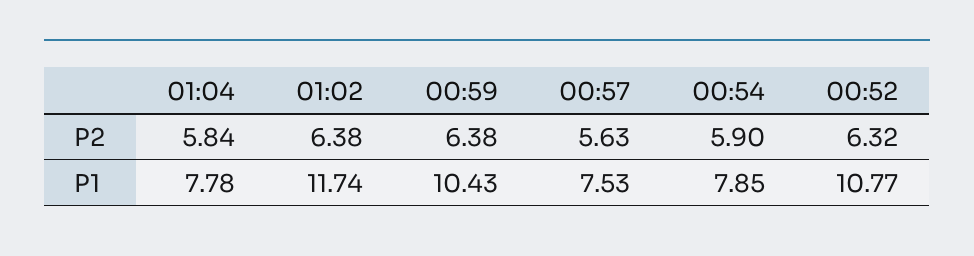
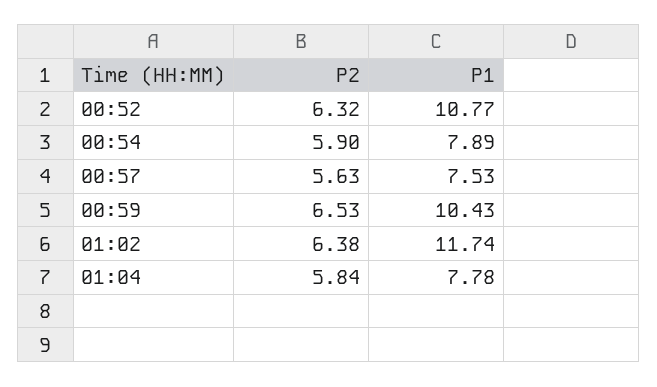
  {
    "01:04": {
      "P2": 5.84,
      "P1": 7.78
    },
    "01:02": {
      "P2": 6.38,
      "P1": 11.74
    },
    "00:59": {
-     "P2": 6.38,
+     "P2": 6.53,
      "P1": 10.43
    },
    "00:57": {
      "P2": 5.63,
      "P1": 7.53
    },
    "00:54": {
      "P2": 5.9,
-     "P1": 7.85
+     "P1": 7.89
    },
    "00:52": {
      "P2": 6.32,
      "P1": 10.77
    }
  }

